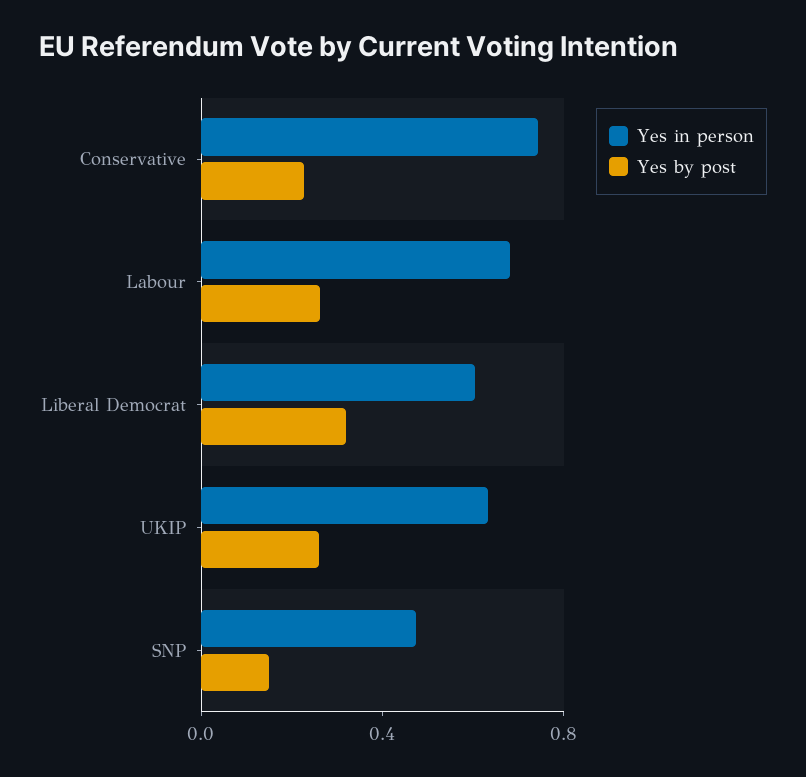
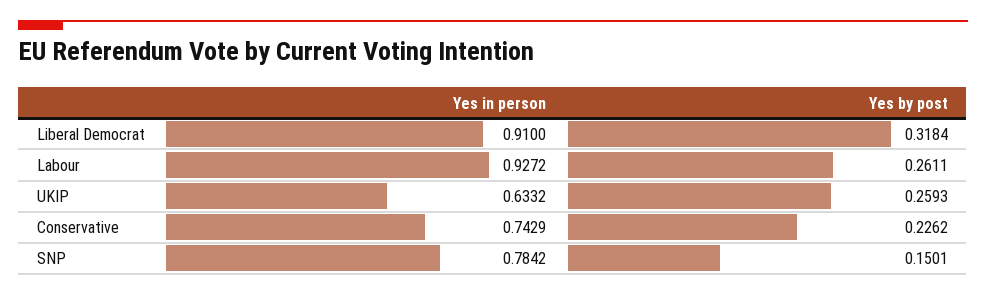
  {
    "Yes in person": {
      "Conservative": 0.7429,
-     "Labour": 0.7,
+     "Labour": 0.9272,
-     "Liberal Democrat": 0.6,
+     "Liberal Democrat": 0.91,
      "UKIP": 0.6332,
-     "SNP": 0.5
+     "SNP": 0.7842
    },
    "Yes by post": {
      "Conservative": 0.2262,
      "Labour": 0.2611,
      "Liberal Democrat": 0.3184,
      "UKIP": 0.2593,
      "SNP": 0.1501
    }
  }

